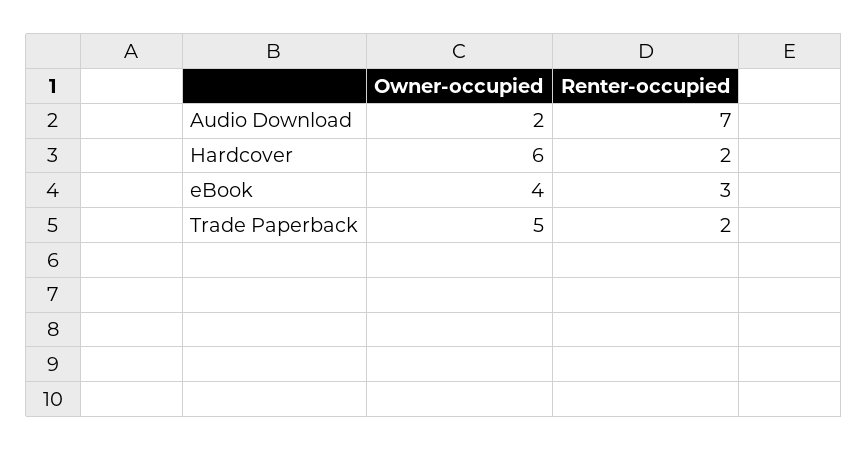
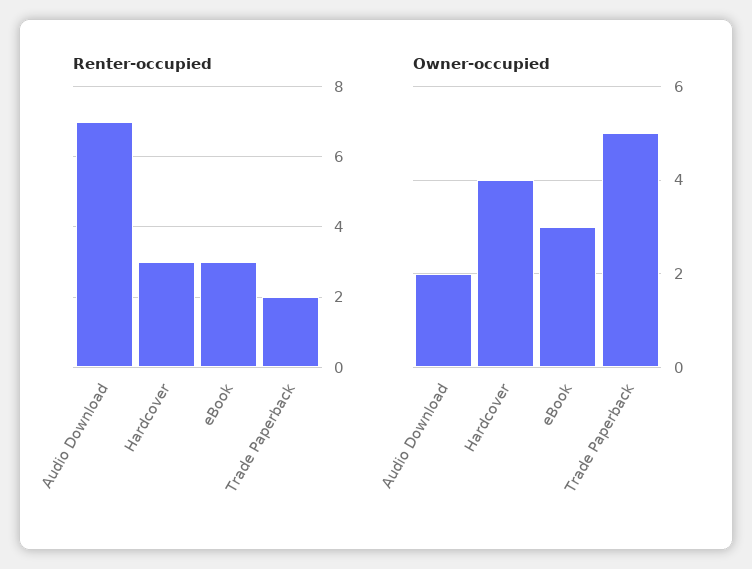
  {
    "Owner-occupied": {
      "Audio Download": 2,
-     "Hardcover": 6,
+     "Hardcover": 4,
-     "eBook": 4,
+     "eBook": 3,
      "Trade Paperback": 5
    },
    "Renter-occupied": {
      "Audio Download": 7,
-     "Hardcover": 2,
+     "Hardcover": 3,
      "eBook": 3,
      "Trade Paperback": 2
    }
  }

